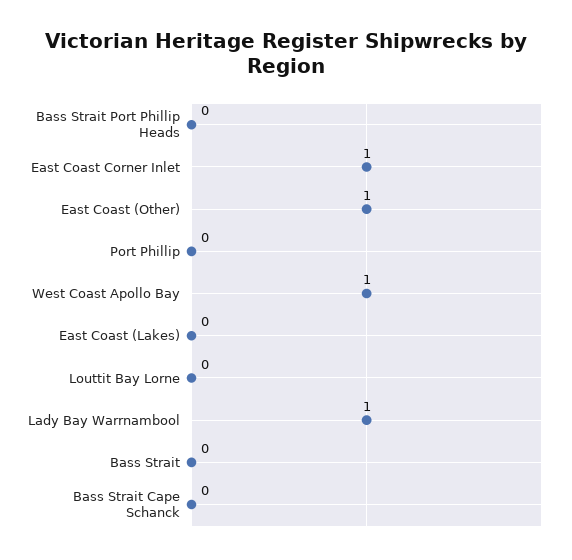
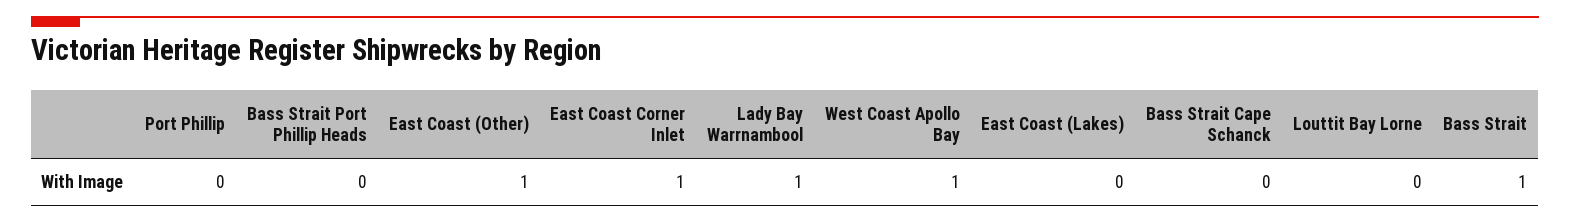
  {
    "Bass Strait Port Phillip Heads": 0,
    "East Coast Corner Inlet": 1,
    "East Coast (Other)": 1,
    "Port Phillip": 0,
    "West Coast Apollo Bay": 1,
    "East Coast (Lakes)": 0,
    "Louttit Bay Lorne": 0,
    "Lady Bay Warrnambool": 1,
-   "Bass Strait": 0,
+   "Bass Strait": 1,
    "Bass Strait Cape Schanck": 0
  }

